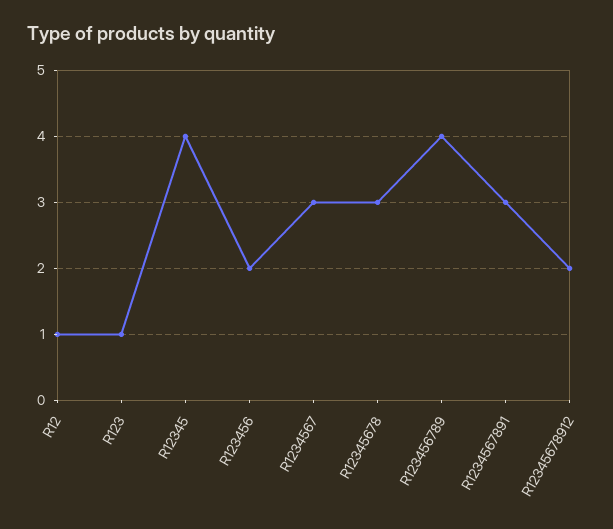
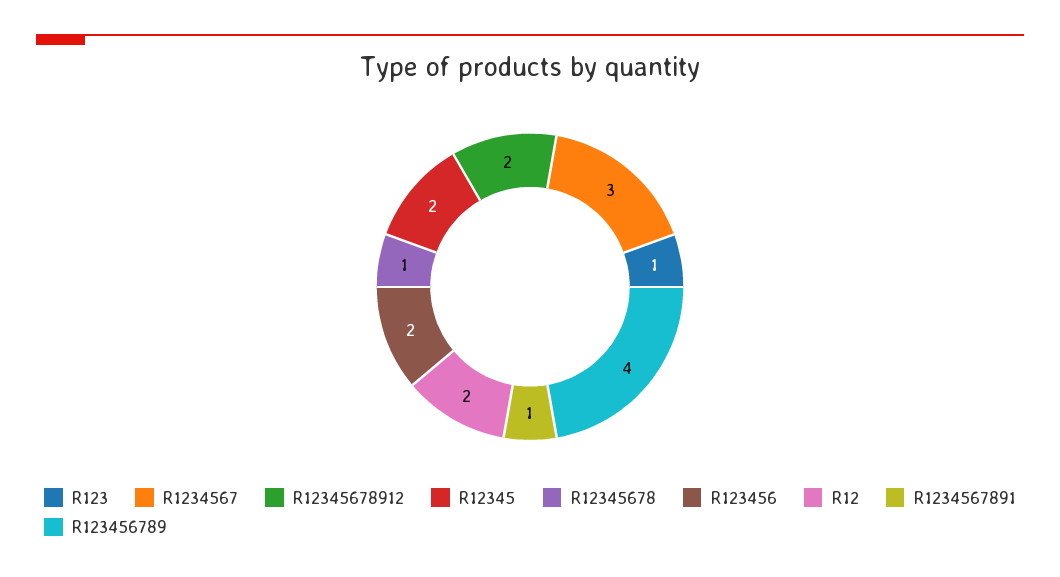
  {
-   "R12": 1,
+   "R12": 2,
    "R123": 1,
-   "R12345": 4,
+   "R12345": 2,
    "R123456": 2,
    "R1234567": 3,
-   "R12345678": 3,
+   "R12345678": 1,
    "R123456789": 4,
-   "R1234567891": 3,
+   "R1234567891": 1,
    "R12345678912": 2
  }

